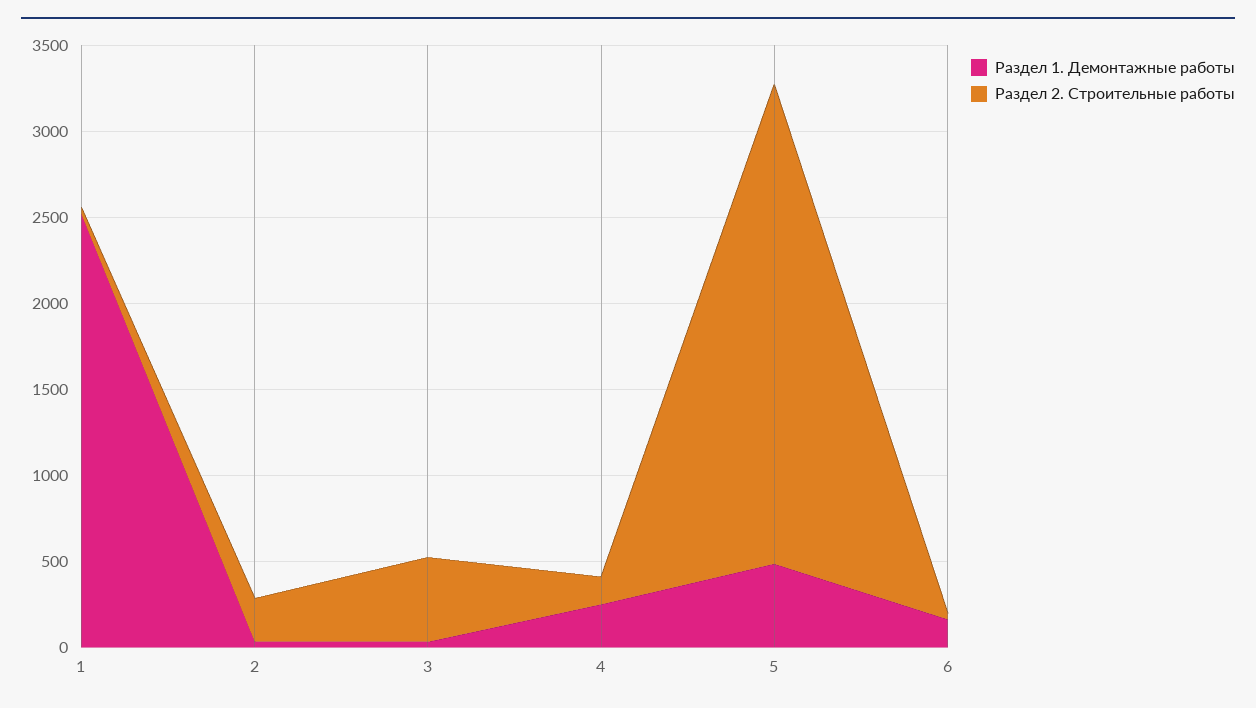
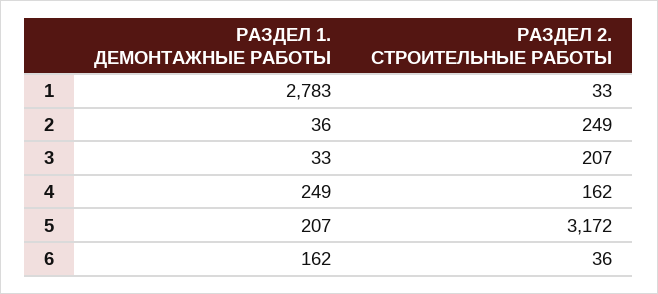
  {
    "Раздел 1. Демонтажные работы": {
-     "1": 2500,
+     "1": 2783,
      "2": 36,
      "3": 33,
      "4": 249,
-     "5": 500,
+     "5": 207,
      "6": 162
    },
    "Раздел 2. Строительные работы": {
      "1": 33,
      "2": 249,
-     "3": 500,
+     "3": 207,
      "4": 162,
-     "5": 2800,
+     "5": 3172,
      "6": 36
    }
  }

